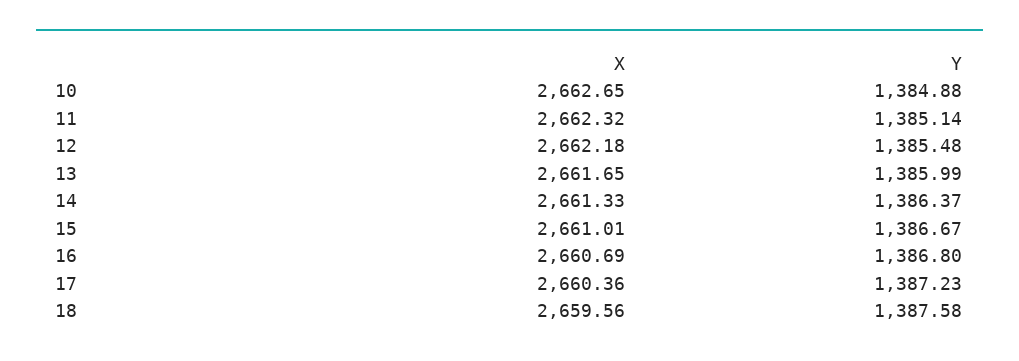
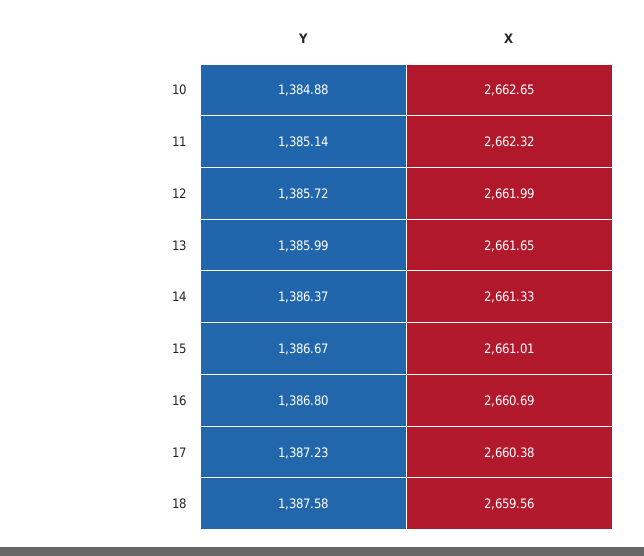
  {
    "X": {
      "10": 2662.65,
      "11": 2662.32,
-     "12": 2662.18,
+     "12": 2661.99,
      "13": 2661.65,
      "14": 2661.33,
      "15": 2661.01,
      "16": 2660.69,
-     "17": 2660.36,
+     "17": 2660.38,
      "18": 2659.56
    },
    "Y": {
      "10": 1384.88,
      "11": 1385.14,
-     "12": 1385.48,
+     "12": 1385.72,
      "13": 1385.99,
      "14": 1386.37,
      "15": 1386.67,
      "16": 1386.8,
      "17": 1387.23,
      "18": 1387.58
    }
  }

